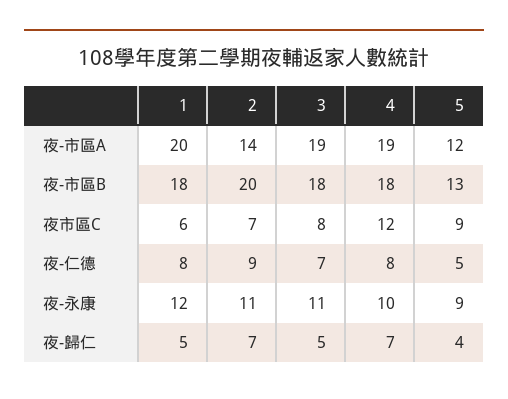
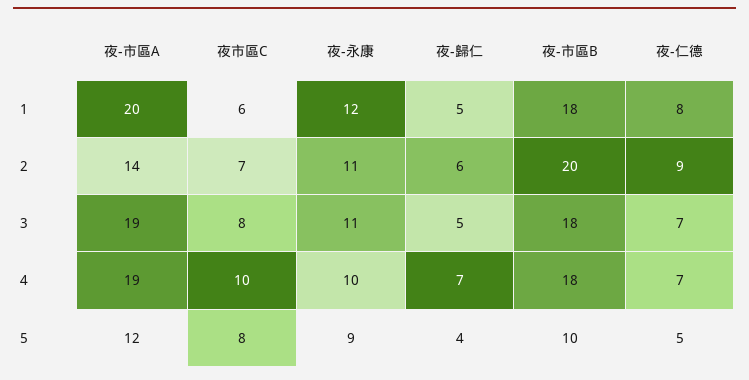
  {
    "1": {
      "夜-市區A": 20,
      "夜-市區B": 18,
      "夜市區C": 6,
      "夜-仁德": 8,
      "夜-永康": 12,
      "夜-歸仁": 5
    },
    "2": {
      "夜-市區A": 14,
      "夜-市區B": 20,
      "夜市區C": 7,
      "夜-仁德": 9,
      "夜-永康": 11,
-     "夜-歸仁": 7
+     "夜-歸仁": 6
    },
    "3": {
      "夜-市區A": 19,
      "夜-市區B": 18,
      "夜市區C": 8,
      "夜-仁德": 7,
      "夜-永康": 11,
      "夜-歸仁": 5
    },
    "4": {
      "夜-市區A": 19,
      "夜-市區B": 18,
-     "夜市區C": 12,
+     "夜市區C": 10,
-     "夜-仁德": 8,
+     "夜-仁德": 7,
      "夜-永康": 10,
      "夜-歸仁": 7
    },
    "5": {
      "夜-市區A": 12,
-     "夜-市區B": 13,
+     "夜-市區B": 10,
-     "夜市區C": 9,
+     "夜市區C": 8,
      "夜-仁德": 5,
      "夜-永康": 9,
      "夜-歸仁": 4
    }
  }

